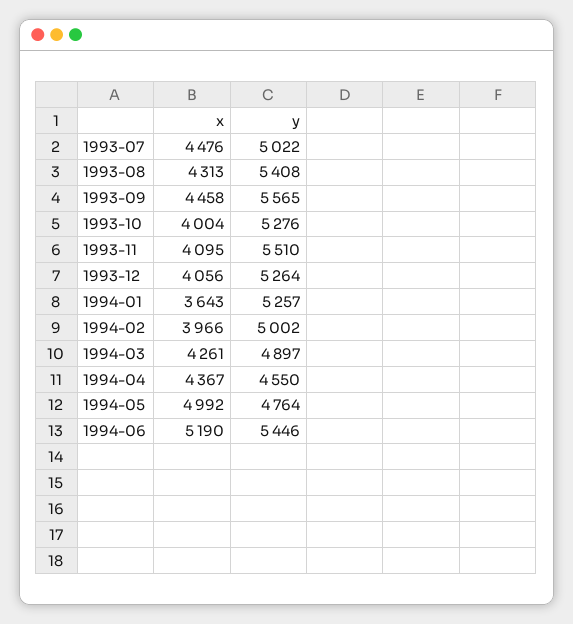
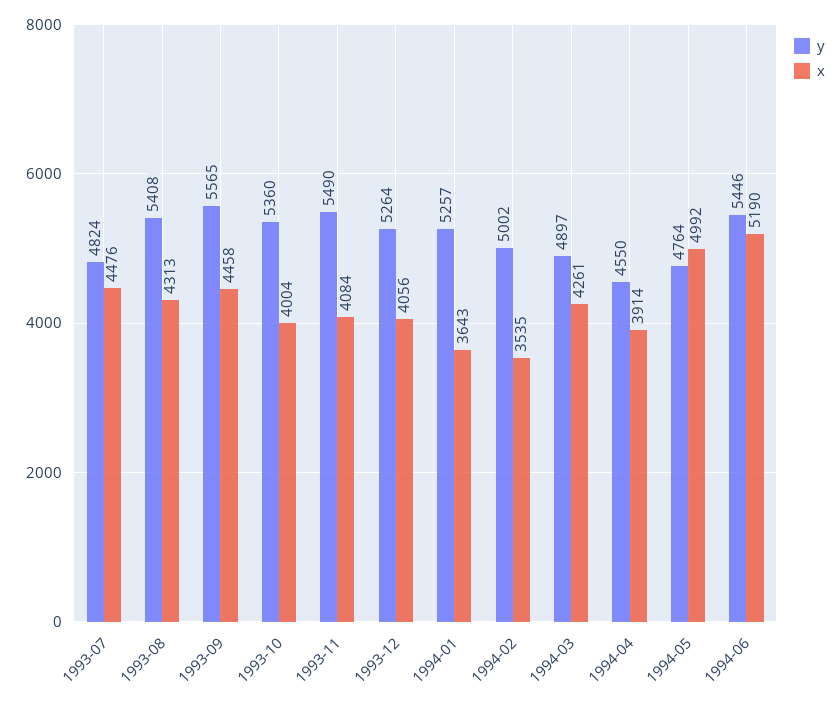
  {
    "x": {
      "1993-07": 4476,
      "1993-08": 4313,
      "1993-09": 4458,
      "1993-10": 4004,
-     "1993-11": 4095,
+     "1993-11": 4084,
      "1993-12": 4056,
      "1994-01": 3643,
-     "1994-02": 3966,
+     "1994-02": 3535,
      "1994-03": 4261,
-     "1994-04": 4367,
+     "1994-04": 3914,
      "1994-05": 4992,
      "1994-06": 5190
    },
    "y": {
-     "1993-07": 5022,
+     "1993-07": 4824,
      "1993-08": 5408,
      "1993-09": 5565,
-     "1993-10": 5276,
+     "1993-10": 5360,
-     "1993-11": 5510,
+     "1993-11": 5490,
      "1993-12": 5264,
      "1994-01": 5257,
      "1994-02": 5002,
      "1994-03": 4897,
      "1994-04": 4550,
      "1994-05": 4764,
      "1994-06": 5446
    }
  }

